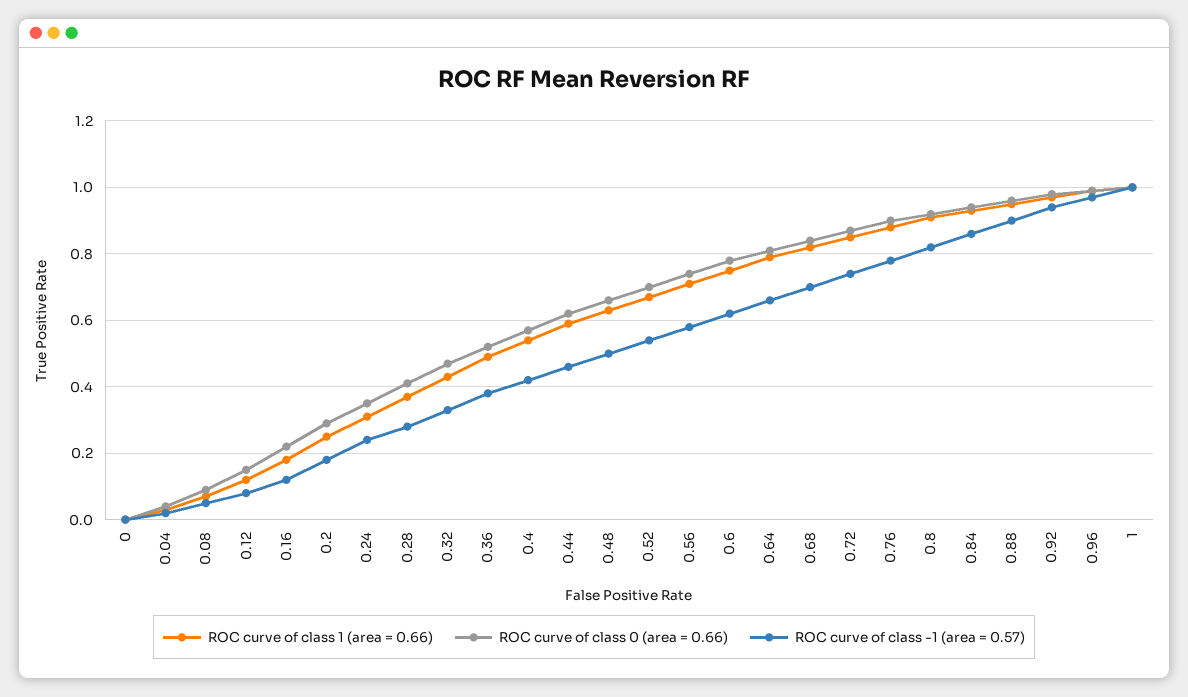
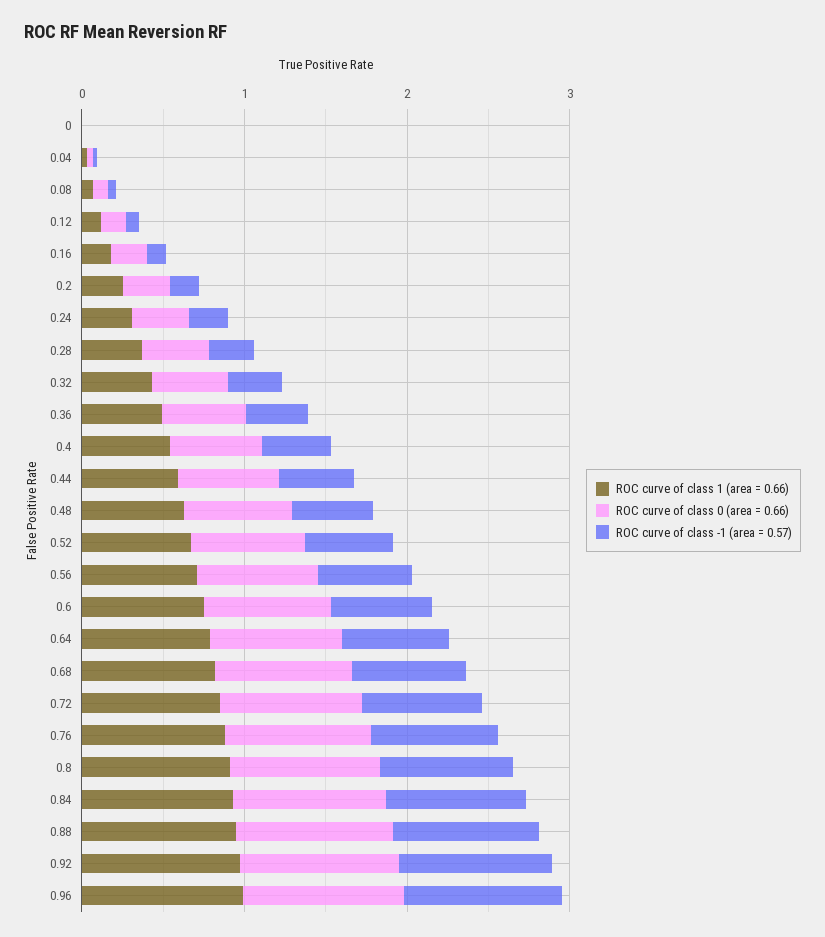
  {
    "ROC curve of class 1 (area = 0.66)": {
      "0": 0,
      "0.04": 0.05,
      "0.08": 0.05,
      "0.12": 0.1,
      "0.16": 0.2,
      "0.2": 0.25,
      "0.24": 0.3,
      "0.28": 0.35,
      "0.32": 0.45,
      "0.36": 0.5,
      "0.4": 0.55,
      "0.44": 0.6,
      "0.48": 0.65,
      "0.52": 0.65,
      "0.56": 0.7,
      "0.6": 0.75,
      "0.64": 0.8,
      "0.68": 0.8,
      "0.72": 0.85,
      "0.76": 0.9,
      "0.8": 0.9,
      "0.84": 0.95,
      "0.88": 0.95,
      "0.92": 0.95,
-     "0.96": 1,
+     "0.96": 1
-     "1": 1
    },
    "ROC curve of class 0 (area = 0.66)": {
      "0": 0,
      "0.04": 0.05,
      "0.08": 0.1,
      "0.12": 0.15,
      "0.16": 0.2,
      "0.2": 0.3,
      "0.24": 0.35,
      "0.28": 0.4,
      "0.32": 0.45,
      "0.36": 0.5,
      "0.4": 0.55,
      "0.44": 0.6,
      "0.48": 0.65,
      "0.52": 0.7,
      "0.56": 0.75,
      "0.6": 0.8,
      "0.64": 0.8,
      "0.68": 0.85,
      "0.72": 0.85,
      "0.76": 0.9,
      "0.8": 0.9,
      "0.84": 0.95,
      "0.88": 0.95,
      "0.92": 1,
-     "0.96": 1,
+     "0.96": 1
-     "1": 1
    },
    "ROC curve of class -1 (area = 0.57)": {
      "0": 0,
      "0.04": 0,
      "0.08": 0.05,
      "0.12": 0.1,
      "0.16": 0.1,
      "0.2": 0.2,
      "0.24": 0.25,
      "0.28": 0.3,
      "0.32": 0.35,
      "0.36": 0.4,
      "0.4": 0.4,
      "0.44": 0.45,
      "0.48": 0.5,
      "0.52": 0.55,
      "0.56": 0.6,
      "0.6": 0.6,
      "0.64": 0.65,
      "0.68": 0.7,
      "0.72": 0.75,
      "0.76": 0.8,
      "0.8": 0.8,
      "0.84": 0.85,
      "0.88": 0.9,
      "0.92": 0.95,
-     "0.96": 0.95,
+     "0.96": 0.95
-     "1": 1
    }
  }

